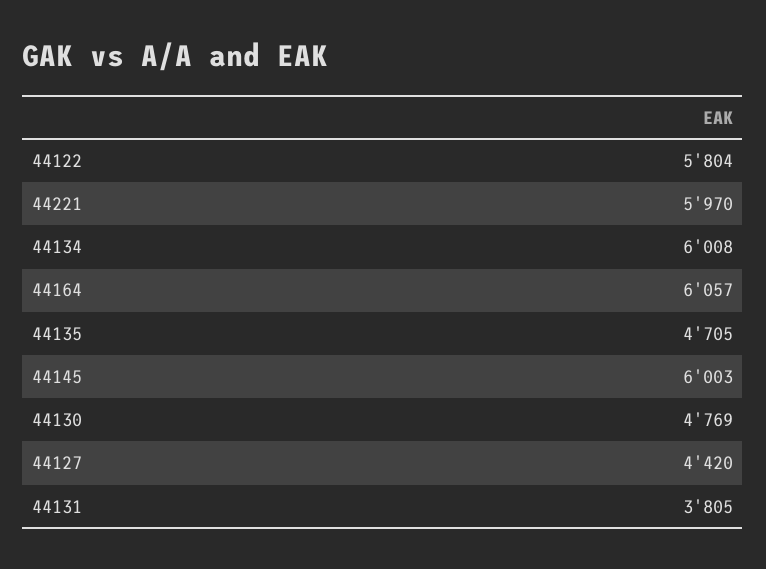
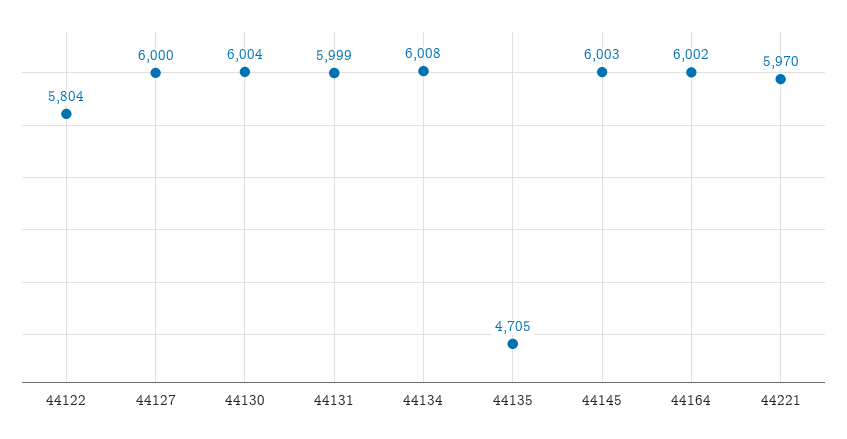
  {
    "44122": 5804,
    "44221": 5970,
    "44134": 6008,
-   "44164": 6057,
+   "44164": 6002,
    "44135": 4705,
    "44145": 6003,
-   "44130": 4769,
+   "44130": 6004,
-   "44127": 4420,
+   "44127": 6000,
-   "44131": 3805
+   "44131": 5999
  }

